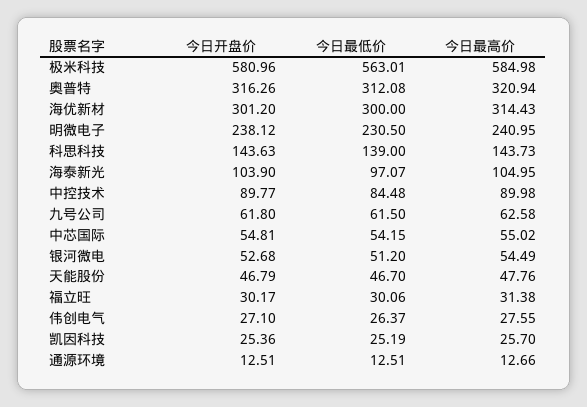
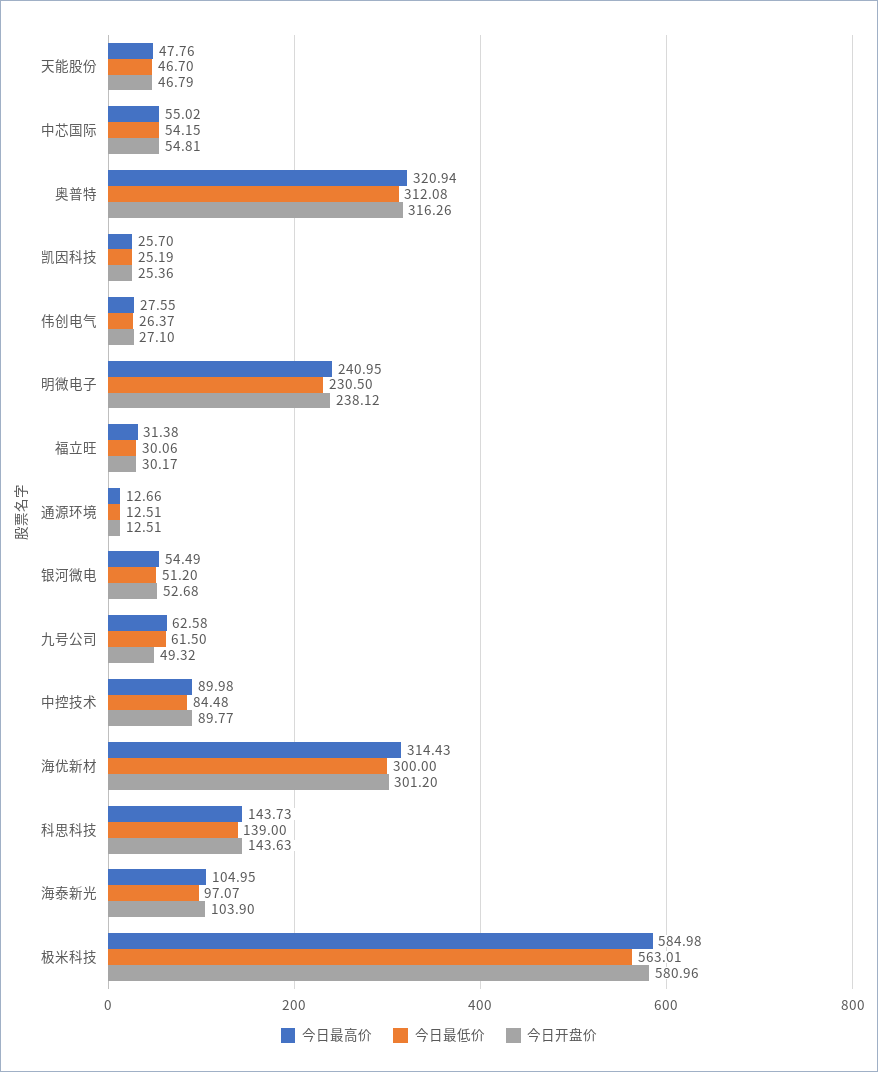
  {
    "今日开盘价": {
      "极米科技": 580.96,
      "奥普特": 316.26,
      "海优新材": 301.2,
      "明微电子": 238.12,
      "科思科技": 143.63,
      "海泰新光": 103.9,
      "中控技术": 89.77,
-     "九号公司": 61.8,
+     "九号公司": 49.32,
      "中芯国际": 54.81,
      "银河微电": 52.68,
      "天能股份": 46.79,
      "福立旺": 30.17,
      "伟创电气": 27.1,
      "凯因科技": 25.36,
      "通源环境": 12.51
    },
    "今日最低价": {
      "极米科技": 563.01,
      "奥普特": 312.08,
      "海优新材": 300,
      "明微电子": 230.5,
      "科思科技": 139,
      "海泰新光": 97.07,
      "中控技术": 84.48,
      "九号公司": 61.5,
      "中芯国际": 54.15,
      "银河微电": 51.2,
      "天能股份": 46.7,
      "福立旺": 30.06,
      "伟创电气": 26.37,
      "凯因科技": 25.19,
      "通源环境": 12.51
    },
    "今日最高价": {
      "极米科技": 584.98,
      "奥普特": 320.94,
      "海优新材": 314.43,
      "明微电子": 240.95,
      "科思科技": 143.73,
      "海泰新光": 104.95,
      "中控技术": 89.98,
      "九号公司": 62.58,
      "中芯国际": 55.02,
      "银河微电": 54.49,
      "天能股份": 47.76,
      "福立旺": 31.38,
      "伟创电气": 27.55,
      "凯因科技": 25.7,
      "通源环境": 12.66
    }
  }

